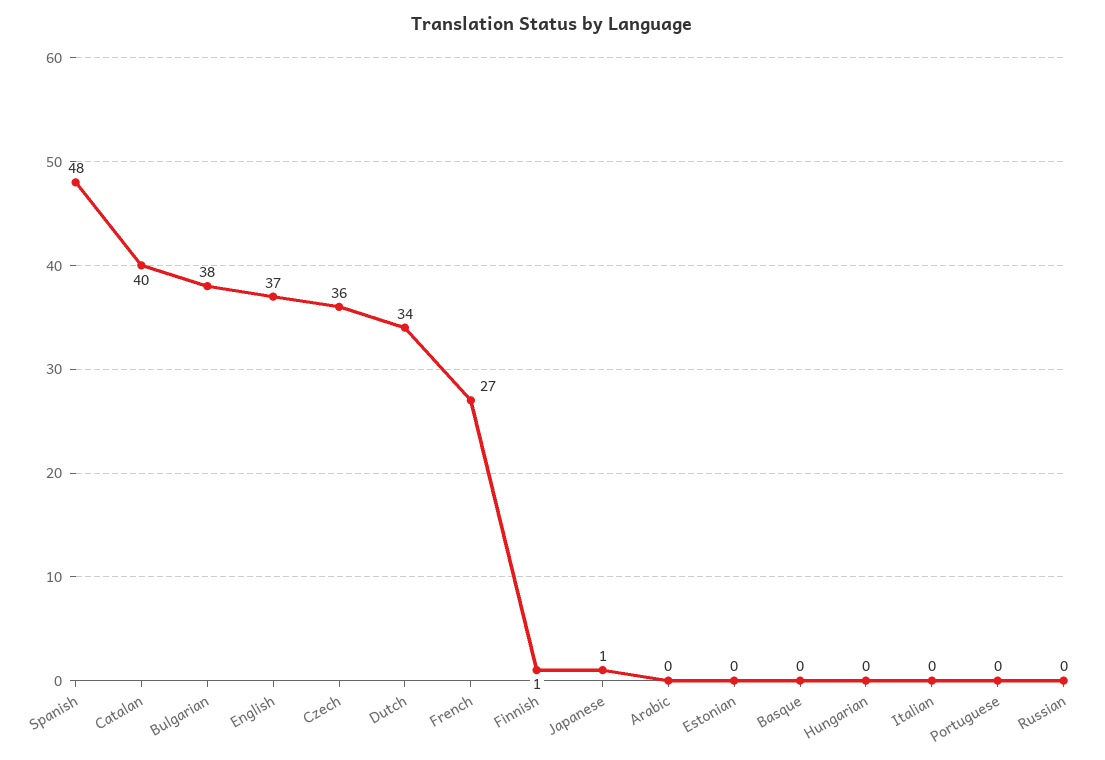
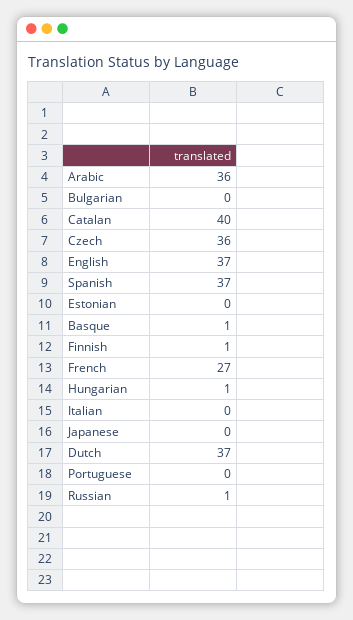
  {
-   "Spanish": 48,
+   "Spanish": 37,
    "Catalan": 40,
-   "Bulgarian": 38,
+   "Bulgarian": 0,
    "English": 37,
    "Czech": 36,
-   "Dutch": 34,
+   "Dutch": 37,
    "French": 27,
    "Finnish": 1,
-   "Japanese": 1,
+   "Japanese": 0,
-   "Arabic": 0,
+   "Arabic": 36,
    "Estonian": 0,
-   "Basque": 0,
+   "Basque": 1,
-   "Hungarian": 0,
+   "Hungarian": 1,
    "Italian": 0,
    "Portuguese": 0,
-   "Russian": 0
+   "Russian": 1
  }

